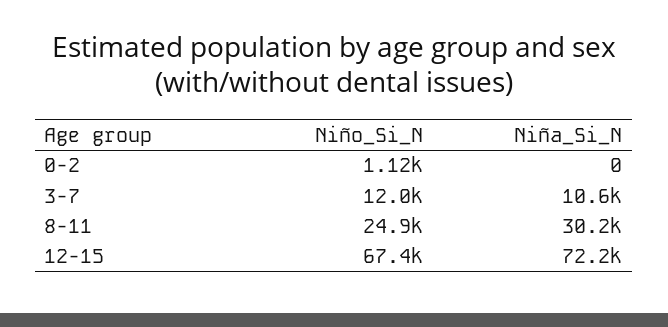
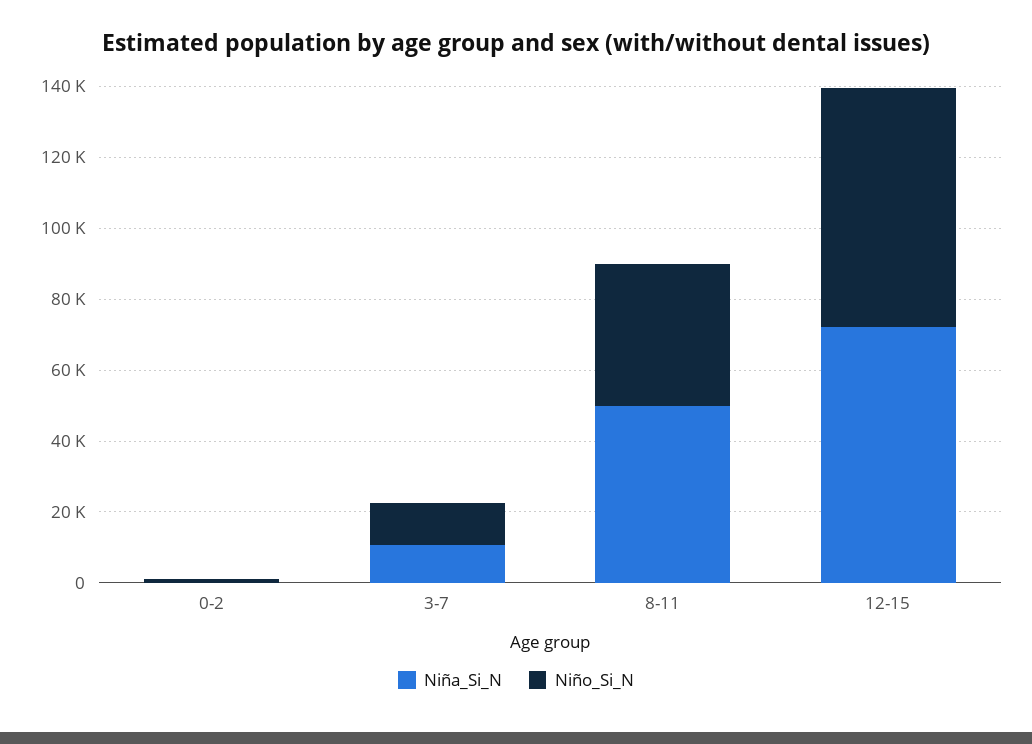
  {
    "Niño_Si_N": {
      "0-2": 1120,
      "3-7": 12000,
-     "8-11": 24900,
+     "8-11": 40000,
      "12-15": 67400
    },
    "Niña_Si_N": {
      "0-2": 0,
      "3-7": 10600,
-     "8-11": 30200,
+     "8-11": 50000,
      "12-15": 72200
    }
  }

